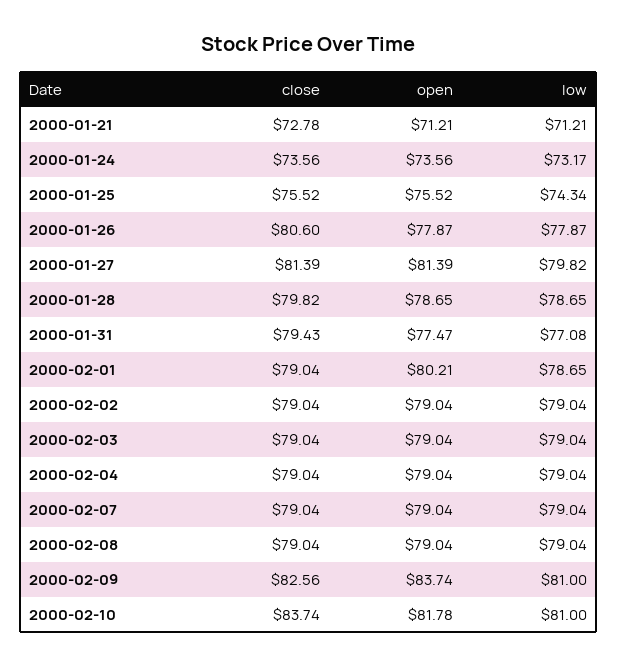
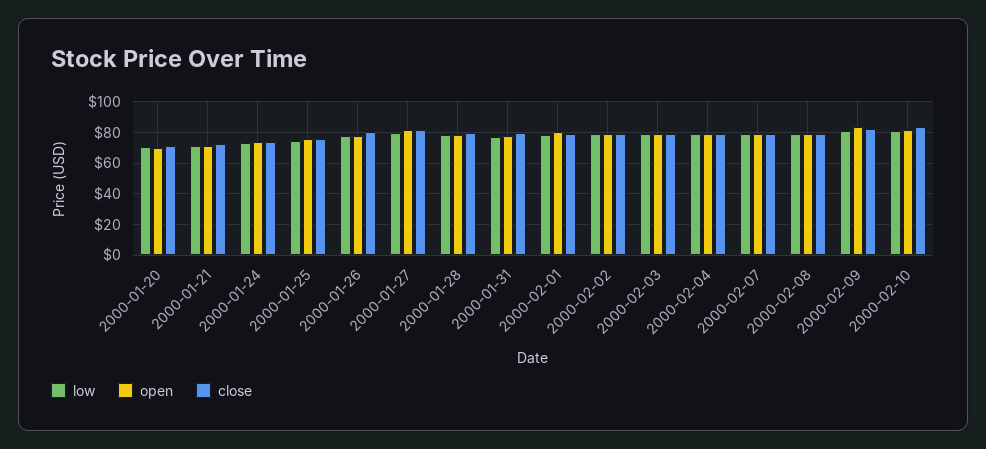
  {
    "close": {
      "2000-01-21": 72.78,
      "2000-01-24": 73.56,
      "2000-01-25": 75.52,
      "2000-01-26": 80.6,
      "2000-01-27": 81.39,
      "2000-01-28": 79.82,
      "2000-01-31": 79.43,
      "2000-02-01": 79.04,
      "2000-02-02": 79.04,
      "2000-02-03": 79.04,
      "2000-02-04": 79.04,
      "2000-02-07": 79.04,
      "2000-02-08": 79.04,
      "2000-02-09": 82.56,
-     "2000-02-10": 83.74
+     "2000-02-10": 83.74,
+     "2000-01-20": 70
    },
    "open": {
      "2000-01-21": 71.21,
      "2000-01-24": 73.56,
      "2000-01-25": 75.52,
      "2000-01-26": 77.87,
      "2000-01-27": 81.39,
      "2000-01-28": 78.65,
      "2000-01-31": 77.47,
      "2000-02-01": 80.21,
      "2000-02-02": 79.04,
      "2000-02-03": 79.04,
      "2000-02-04": 79.04,
      "2000-02-07": 79.04,
      "2000-02-08": 79.04,
      "2000-02-09": 83.74,
-     "2000-02-10": 81.78
+     "2000-02-10": 81.78,
+     "2000-01-20": 70
    },
    "low": {
      "2000-01-21": 71.21,
      "2000-01-24": 73.17,
      "2000-01-25": 74.34,
      "2000-01-26": 77.87,
      "2000-01-27": 79.82,
      "2000-01-28": 78.65,
      "2000-01-31": 77.08,
      "2000-02-01": 78.65,
      "2000-02-02": 79.04,
      "2000-02-03": 79.04,
      "2000-02-04": 79.04,
      "2000-02-07": 79.04,
      "2000-02-08": 79.04,
      "2000-02-09": 81,
-     "2000-02-10": 81
+     "2000-02-10": 81,
+     "2000-01-20": 70
    }
  }

